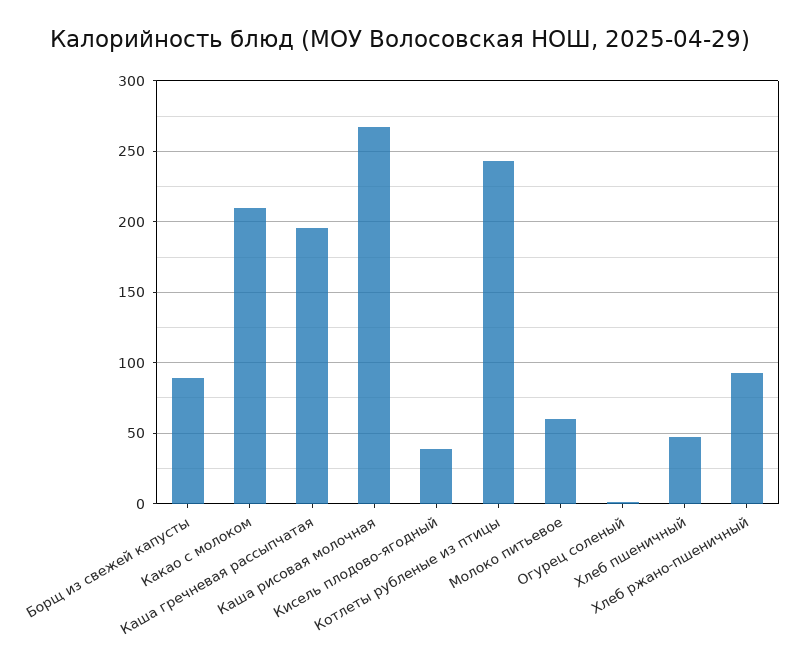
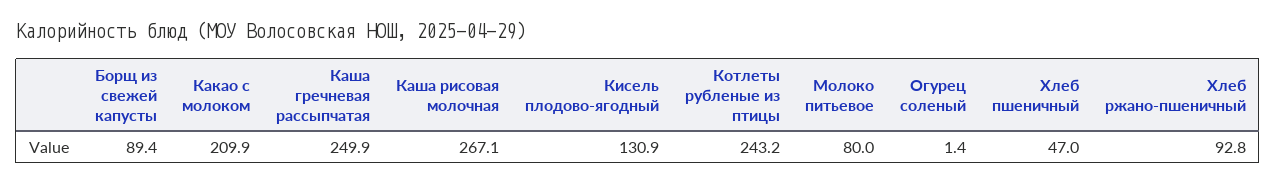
  {
    "Борщ из свежей капусты": 89.4,
    "Какао с молоком": 209.9,
-   "Каша гречневая рассыпчатая": 195,
+   "Каша гречневая рассыпчатая": 249.9,
    "Каша рисовая молочная": 267.1,
-   "Кисель плодово-ягодный": 40,
+   "Кисель плодово-ягодный": 130.9,
    "Котлеты рубленые из птицы": 243.2,
-   "Молоко питьевое": 60,
+   "Молоко питьевое": 80,
    "Огурец соленый": 1.4,
    "Хлеб пшеничный": 47,
    "Хлеб ржано-пшеничный": 92.8
  }

